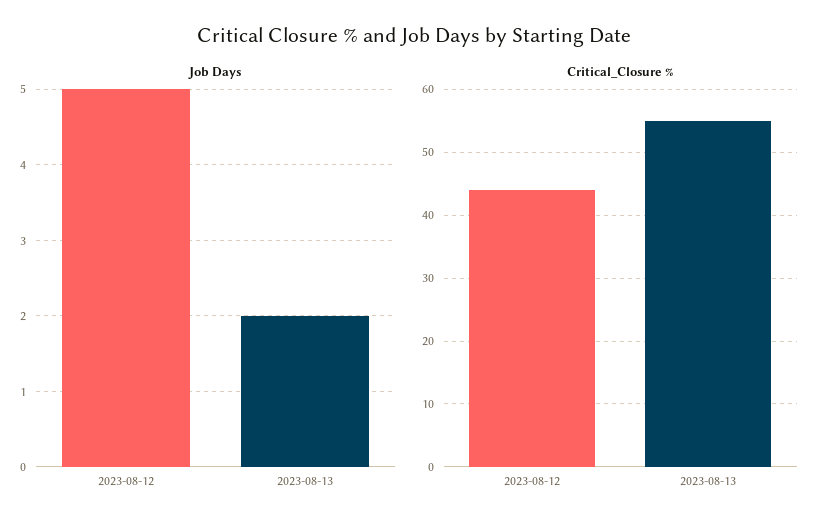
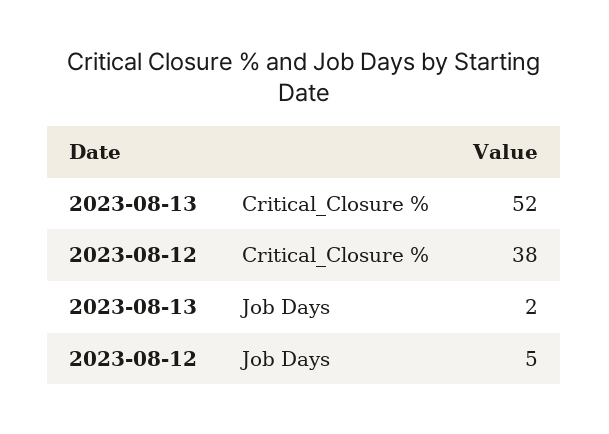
  {
    "Job Days": {
      "2023-08-12": 5,
      "2023-08-13": 2
    },
    "Critical_Closure %": {
-     "2023-08-12": 44,
+     "2023-08-12": 38,
-     "2023-08-13": 55
+     "2023-08-13": 52
    }
  }

